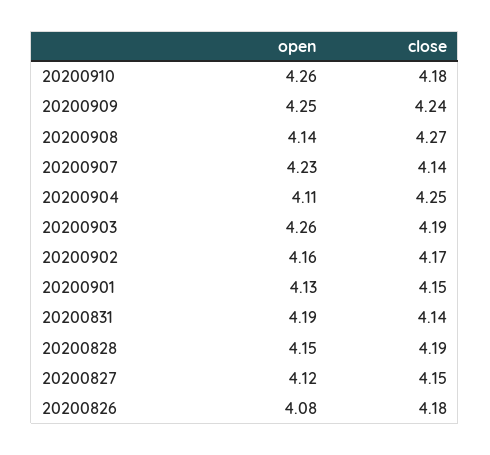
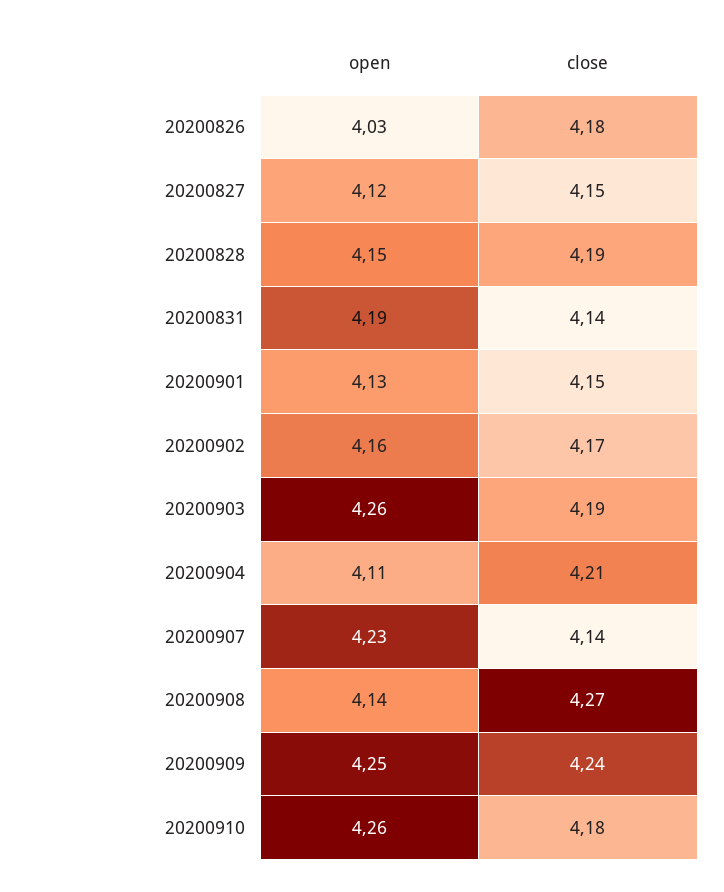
  {
    "open": {
      "20200910": 4.26,
      "20200909": 4.25,
      "20200908": 4.14,
      "20200907": 4.23,
      "20200904": 4.11,
      "20200903": 4.26,
      "20200902": 4.16,
      "20200901": 4.13,
      "20200831": 4.19,
      "20200828": 4.15,
      "20200827": 4.12,
-     "20200826": 4.08
+     "20200826": 4.03
    },
    "close": {
      "20200910": 4.18,
      "20200909": 4.24,
      "20200908": 4.27,
      "20200907": 4.14,
-     "20200904": 4.25,
+     "20200904": 4.21,
      "20200903": 4.19,
      "20200902": 4.17,
      "20200901": 4.15,
      "20200831": 4.14,
      "20200828": 4.19,
      "20200827": 4.15,
      "20200826": 4.18
    }
  }

